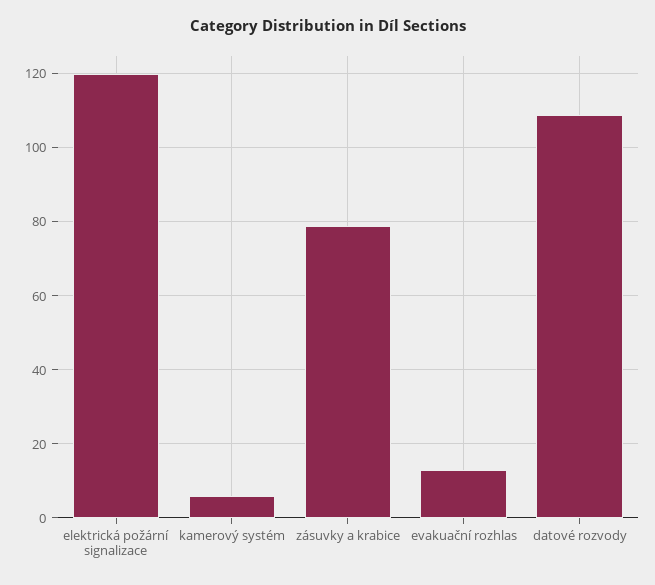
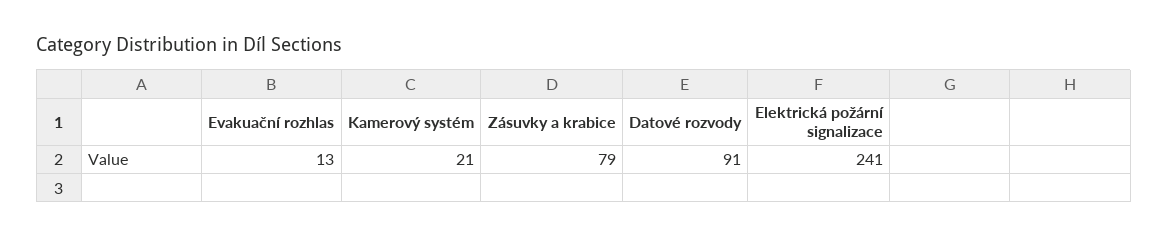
  {
-   "elektrická požární signalizace": 120,
+   "elektrická požární signalizace": 241,
-   "kamerový systém": 5,
+   "kamerový systém": 21,
    "zásuvky a krabice": 79,
    "evakuační rozhlas": 13,
-   "datové rozvody": 110
+   "datové rozvody": 91
  }

